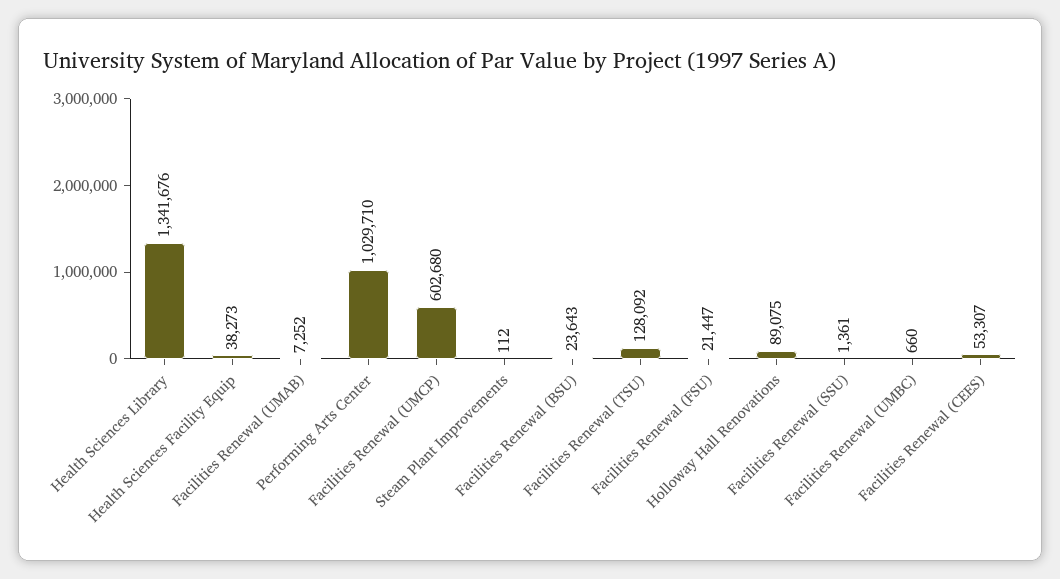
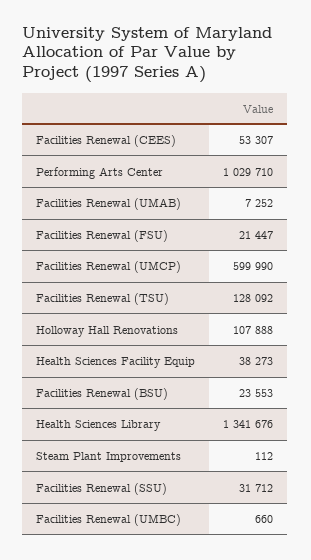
  {
    "Health Sciences Library": 1341676,
    "Health Sciences Facility Equip": 38273,
    "Facilities Renewal (UMAB)": 7252,
    "Performing Arts Center": 1029710,
-   "Facilities Renewal (UMCP)": 602680,
+   "Facilities Renewal (UMCP)": 599990,
    "Steam Plant Improvements": 112,
-   "Facilities Renewal (BSU)": 23643,
+   "Facilities Renewal (BSU)": 23553,
    "Facilities Renewal (TSU)": 128092,
    "Facilities Renewal (FSU)": 21447,
-   "Holloway Hall Renovations": 89075,
+   "Holloway Hall Renovations": 107888,
-   "Facilities Renewal (SSU)": 1361,
+   "Facilities Renewal (SSU)": 31712,
    "Facilities Renewal (UMBC)": 660,
    "Facilities Renewal (CEES)": 53307
  }

